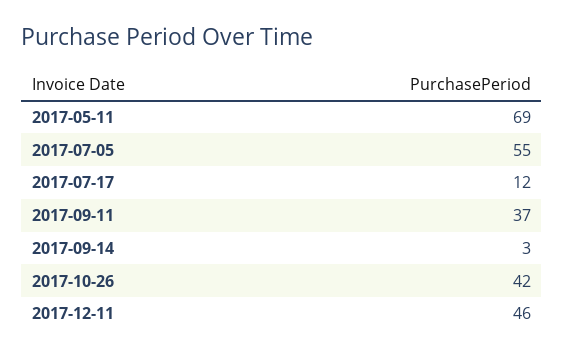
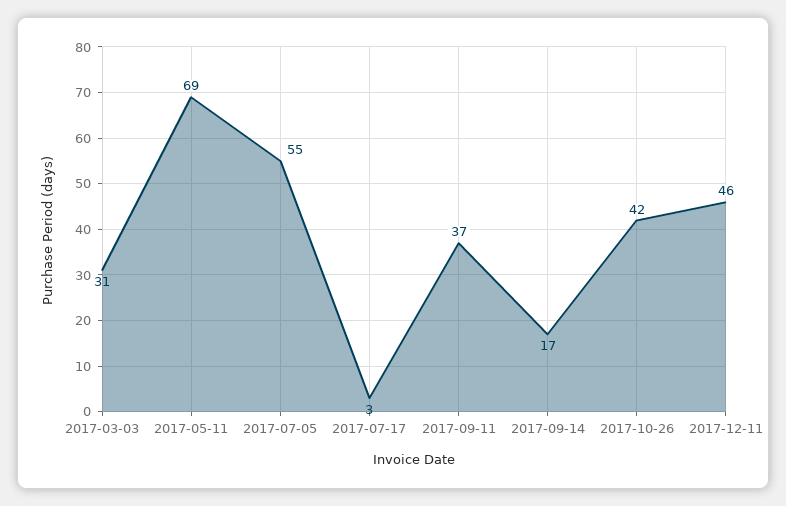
  {
    "2017-05-11": 69,
    "2017-07-05": 55,
-   "2017-07-17": 12,
+   "2017-07-17": 3,
    "2017-09-11": 37,
-   "2017-09-14": 3,
+   "2017-09-14": 17,
    "2017-10-26": 42,
-   "2017-12-11": 46
+   "2017-12-11": 46,
+   "2017-03-03": 31
  }

